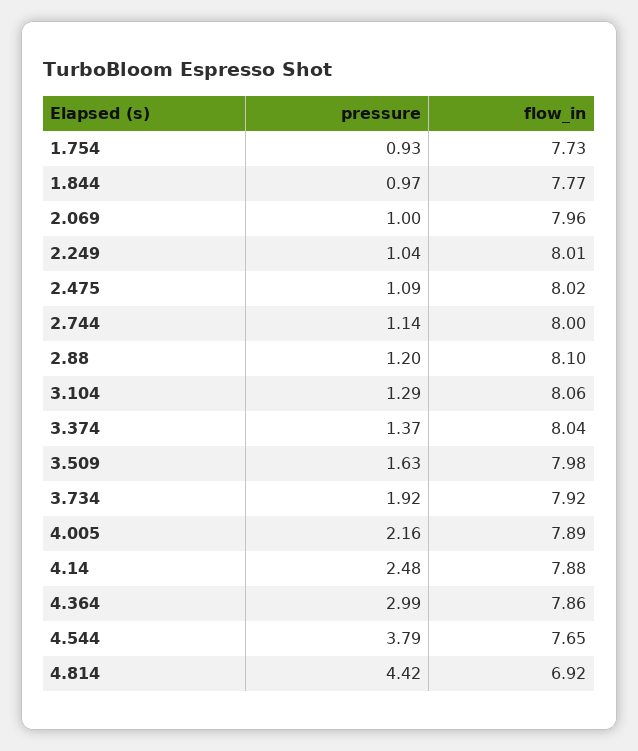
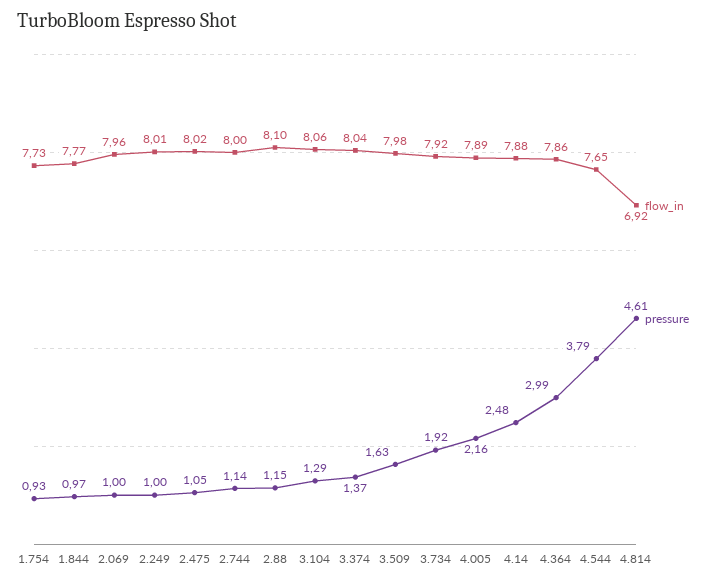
  {
    "pressure": {
      "1.754": 0.93,
      "1.844": 0.97,
      "2.069": 1,
-     "2.249": 1.04,
+     "2.249": 1,
-     "2.475": 1.09,
+     "2.475": 1.05,
      "2.744": 1.14,
-     "2.88": 1.2,
+     "2.88": 1.15,
      "3.104": 1.29,
      "3.374": 1.37,
      "3.509": 1.63,
      "3.734": 1.92,
      "4.005": 2.16,
      "4.14": 2.48,
      "4.364": 2.99,
      "4.544": 3.79,
-     "4.814": 4.42
+     "4.814": 4.61
    },
    "flow_in": {
      "1.754": 7.73,
      "1.844": 7.77,
      "2.069": 7.96,
      "2.249": 8.01,
      "2.475": 8.02,
      "2.744": 8,
      "2.88": 8.1,
      "3.104": 8.06,
      "3.374": 8.04,
      "3.509": 7.98,
      "3.734": 7.92,
      "4.005": 7.89,
      "4.14": 7.88,
      "4.364": 7.86,
      "4.544": 7.65,
      "4.814": 6.92
    }
  }

